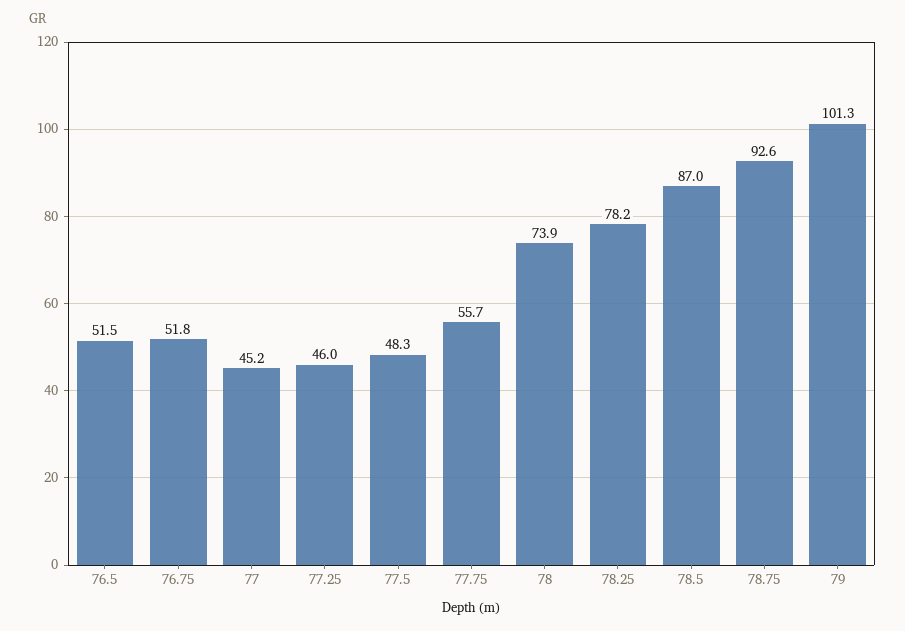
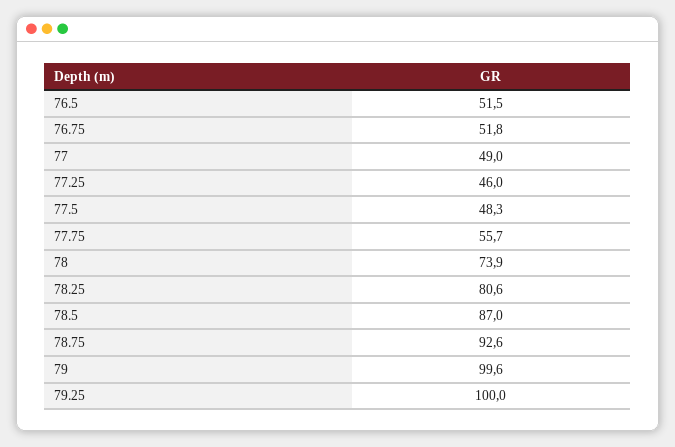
  {
    "76.5": 51.5,
    "76.75": 51.8,
-   "77": 45.2,
+   "77": 49,
    "77.25": 46,
    "77.5": 48.3,
    "77.75": 55.7,
    "78": 73.9,
-   "78.25": 78.2,
+   "78.25": 80.6,
    "78.5": 87,
    "78.75": 92.6,
-   "79": 101.3
+   "79": 99.6,
+   "79.25": 100
  }

